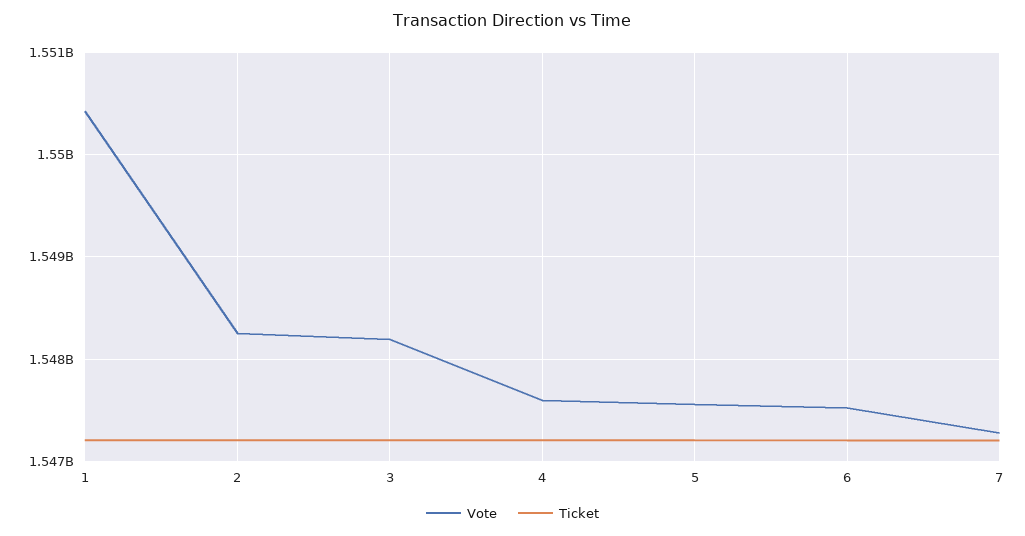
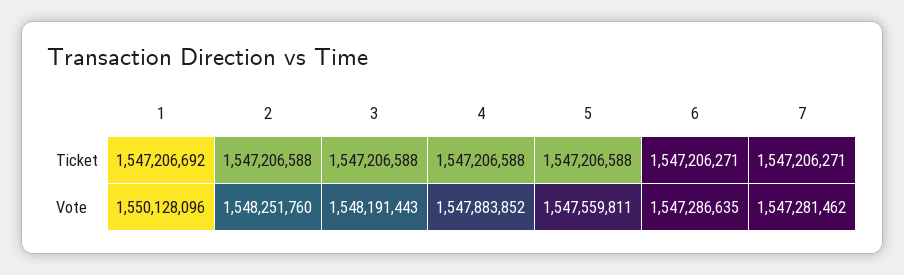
  {
    "Vote": {
-     "1": 1550400000,
+     "1": 1550128096,
      "2": 1548251760,
      "3": 1548191443,
-     "4": 1547600000,
+     "4": 1547883852,
      "5": 1547559811,
-     "6": 1547500000,
+     "6": 1547286635,
      "7": 1547281462
    },
    "Ticket": {
      "1": 1547206692,
      "2": 1547206588,
      "3": 1547206588,
      "4": 1547206588,
      "5": 1547206588,
      "6": 1547206271,
      "7": 1547206271
    }
  }

